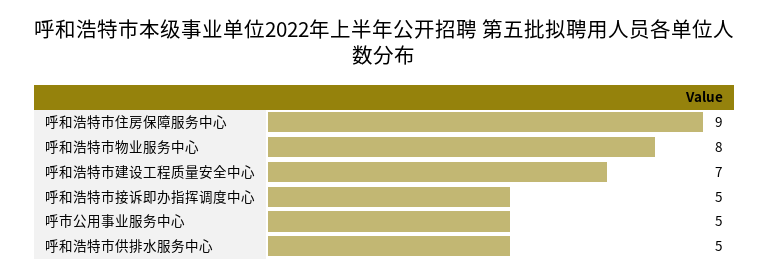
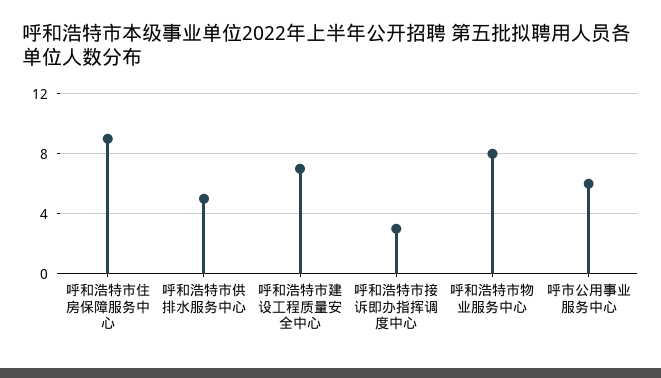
  {
    "呼和浩特市住房保障服务中心": 9,
    "呼和浩特市物业服务中心": 8,
    "呼和浩特市建设工程质量安全中心": 7,
-   "呼和浩特市接诉即办指挥调度中心": 5,
+   "呼和浩特市接诉即办指挥调度中心": 3,
-   "呼市公用事业服务中心": 5,
+   "呼市公用事业服务中心": 6,
    "呼和浩特市供排水服务中心": 5
  }

